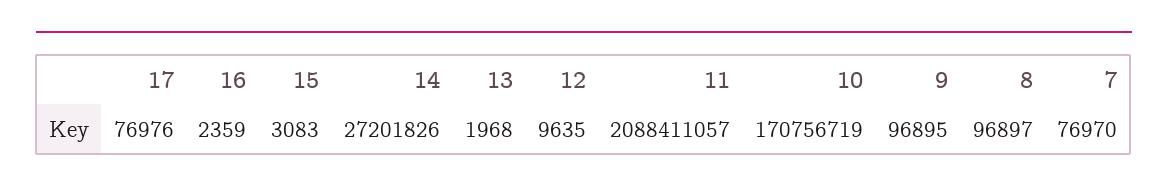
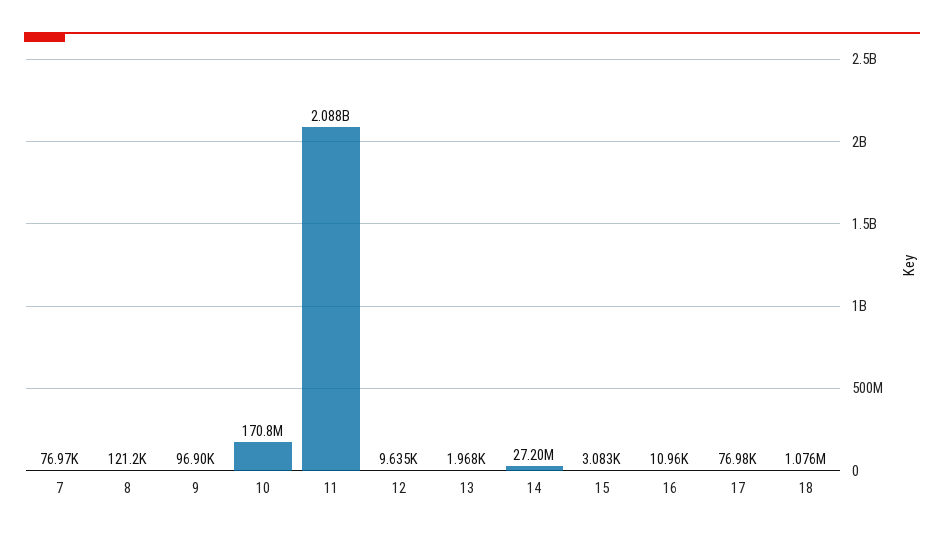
  {
    "17": 76976,
-   "16": 2359,
+   "16": 10960,
    "15": 3083,
    "14": 27201826,
    "13": 1968,
    "12": 9635,
    "11": 2088411057,
    "10": 170756719,
    "9": 96895,
-   "8": 96897,
+   "8": 121200,
-   "7": 76970
+   "7": 76970,
+   "18": 1076000
  }

